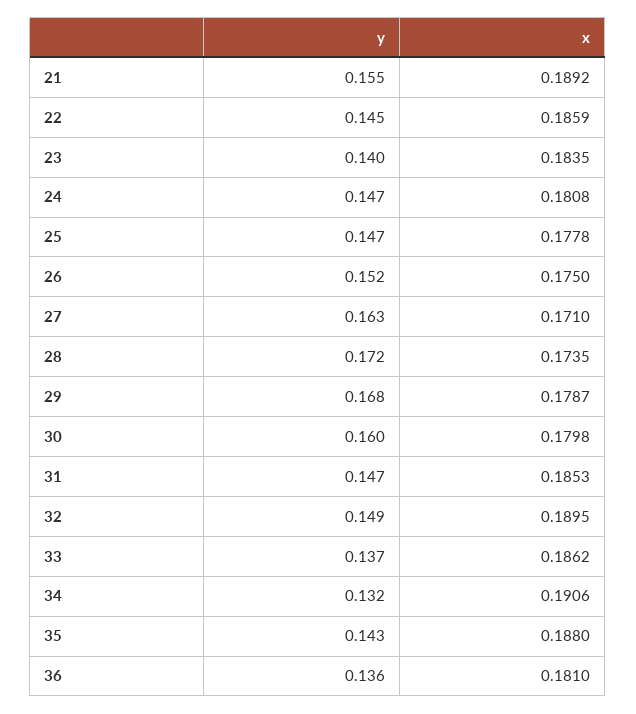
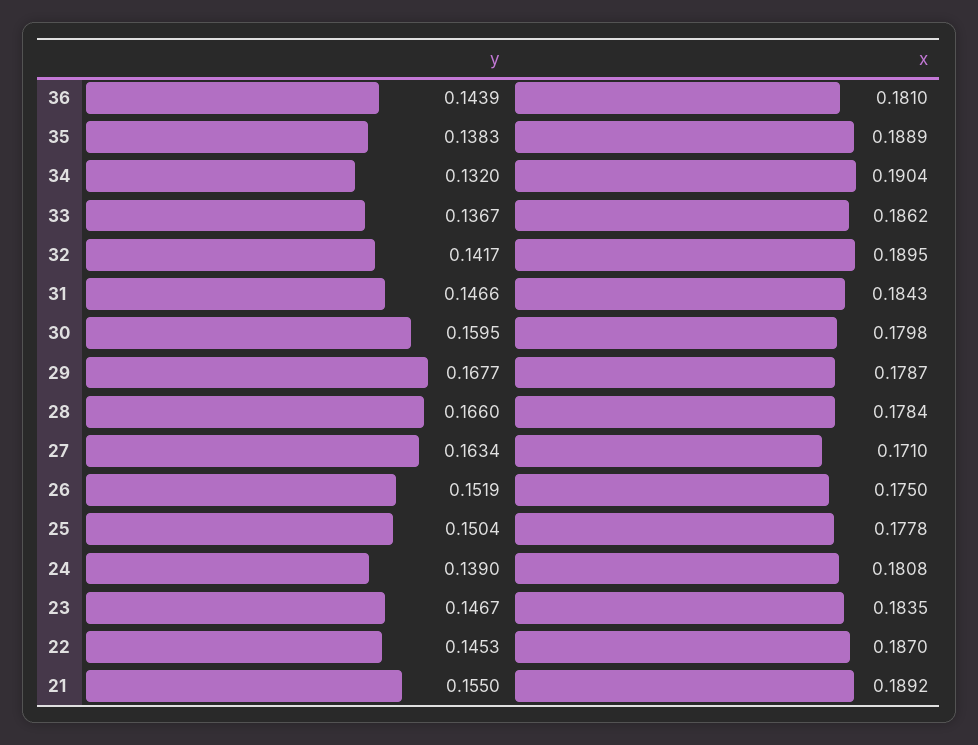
  {
    "y": {
      "21": 0.155,
      "22": 0.1453,
-     "23": 0.14,
+     "23": 0.1467,
-     "24": 0.147,
+     "24": 0.139,
-     "25": 0.147,
+     "25": 0.1504,
      "26": 0.1519,
      "27": 0.1634,
-     "28": 0.172,
+     "28": 0.166,
      "29": 0.1677,
      "30": 0.1595,
      "31": 0.1466,
-     "32": 0.149,
+     "32": 0.1417,
      "33": 0.1367,
      "34": 0.132,
-     "35": 0.143,
+     "35": 0.1383,
-     "36": 0.136
+     "36": 0.1439
    },
    "x": {
      "21": 0.1892,
-     "22": 0.1859,
+     "22": 0.187,
      "23": 0.1835,
      "24": 0.1808,
      "25": 0.1778,
      "26": 0.175,
      "27": 0.171,
-     "28": 0.1735,
+     "28": 0.1784,
      "29": 0.1787,
      "30": 0.1798,
-     "31": 0.1853,
+     "31": 0.1843,
      "32": 0.1895,
      "33": 0.1862,
-     "34": 0.1906,
+     "34": 0.1904,
-     "35": 0.188,
+     "35": 0.1889,
      "36": 0.181
    }
  }

